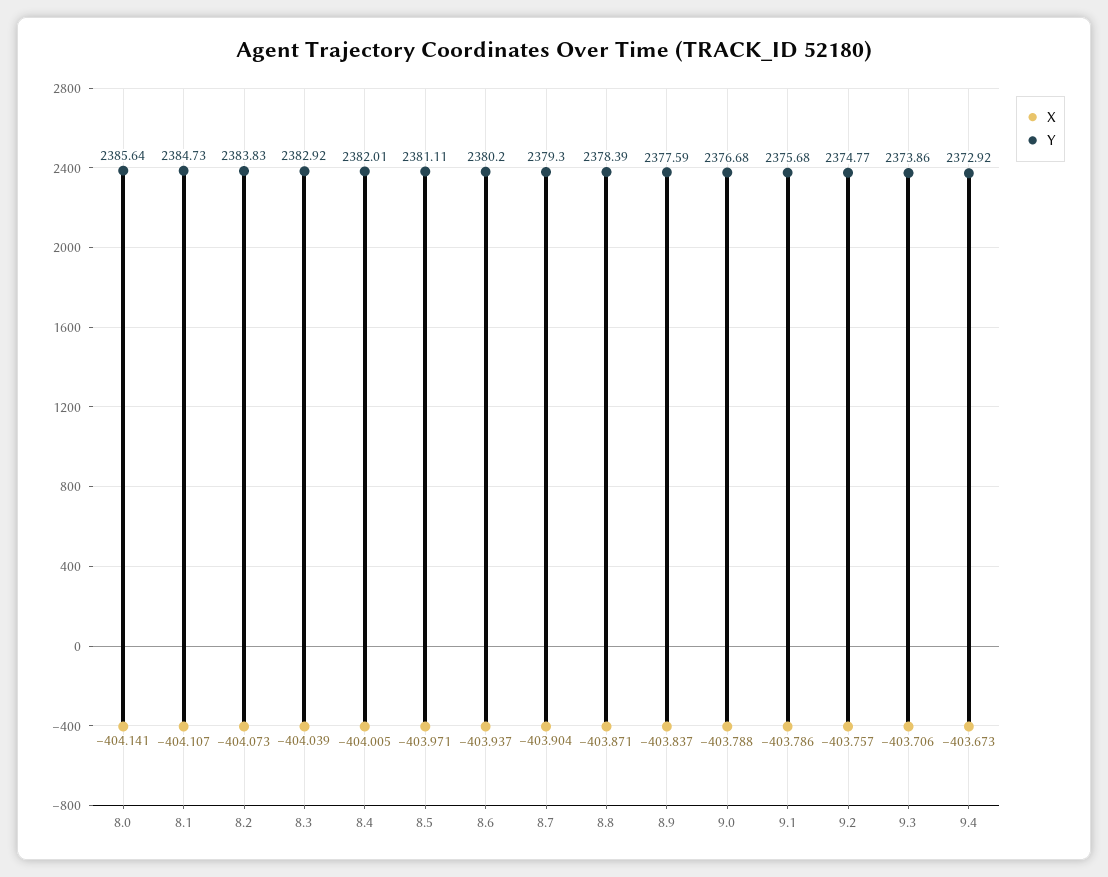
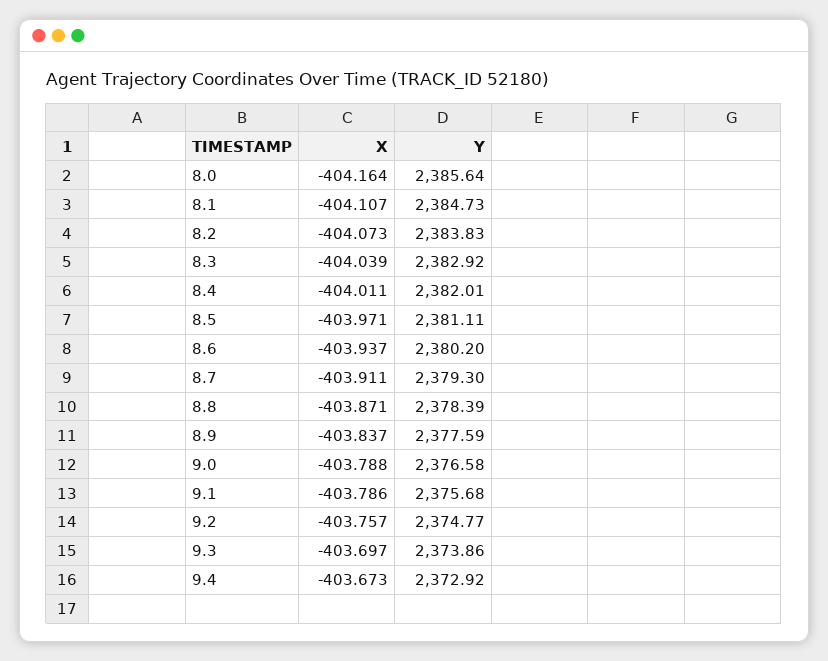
  {
    "X": {
-     "8.0": -404.141,
+     "8.0": -404.164,
      "8.1": -404.107,
      "8.2": -404.073,
      "8.3": -404.039,
-     "8.4": -404.005,
+     "8.4": -404.011,
      "8.5": -403.971,
      "8.6": -403.937,
-     "8.7": -403.904,
+     "8.7": -403.911,
      "8.8": -403.871,
      "8.9": -403.837,
      "9.0": -403.788,
      "9.1": -403.786,
      "9.2": -403.757,
-     "9.3": -403.706,
+     "9.3": -403.697,
      "9.4": -403.673
    },
    "Y": {
      "8.0": 2385.64,
      "8.1": 2384.73,
      "8.2": 2383.83,
      "8.3": 2382.92,
      "8.4": 2382.01,
      "8.5": 2381.11,
      "8.6": 2380.2,
      "8.7": 2379.3,
      "8.8": 2378.39,
      "8.9": 2377.59,
-     "9.0": 2376.68,
+     "9.0": 2376.58,
      "9.1": 2375.68,
      "9.2": 2374.77,
      "9.3": 2373.86,
      "9.4": 2372.92
    }
  }

